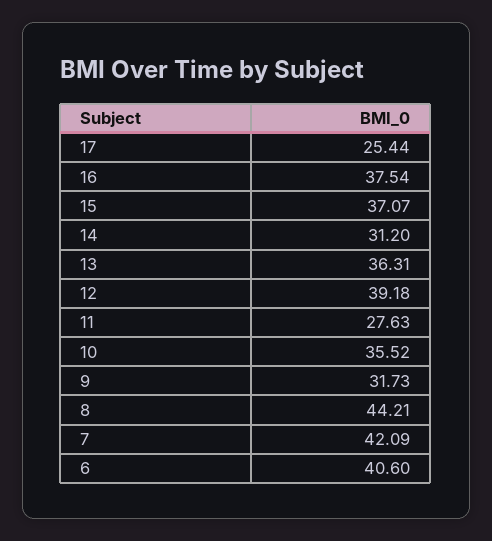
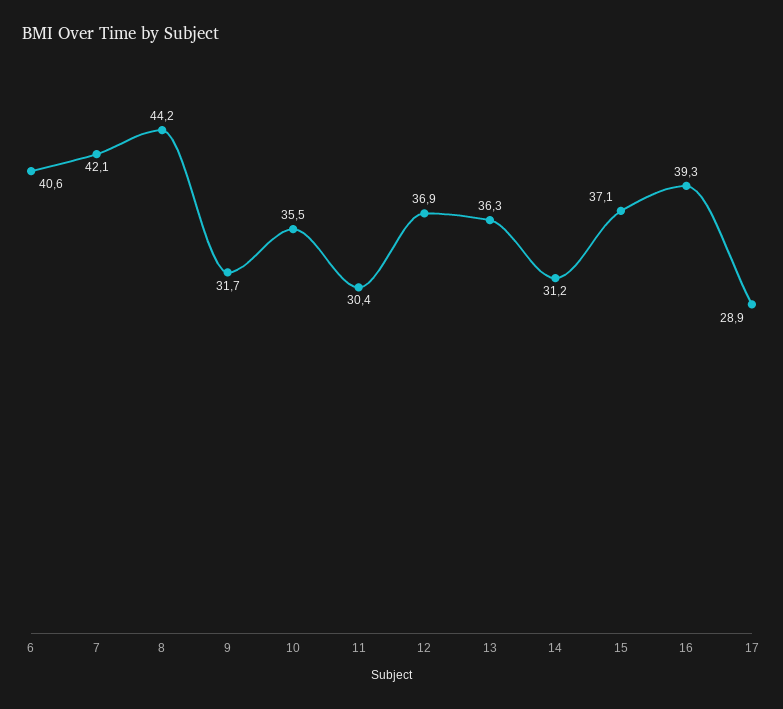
  {
-   "17": 25.44,
+   "17": 28.9,
-   "16": 37.54,
+   "16": 39.3,
    "15": 37.07,
    "14": 31.2,
    "13": 36.31,
-   "12": 39.18,
+   "12": 36.9,
-   "11": 27.63,
+   "11": 30.4,
    "10": 35.52,
    "9": 31.73,
    "8": 44.21,
    "7": 42.09,
    "6": 40.6
  }

